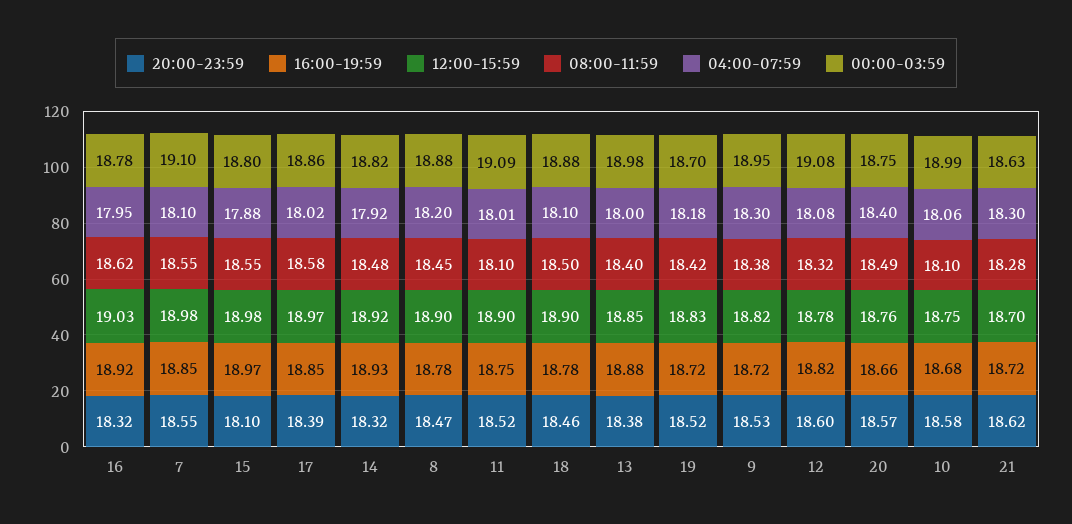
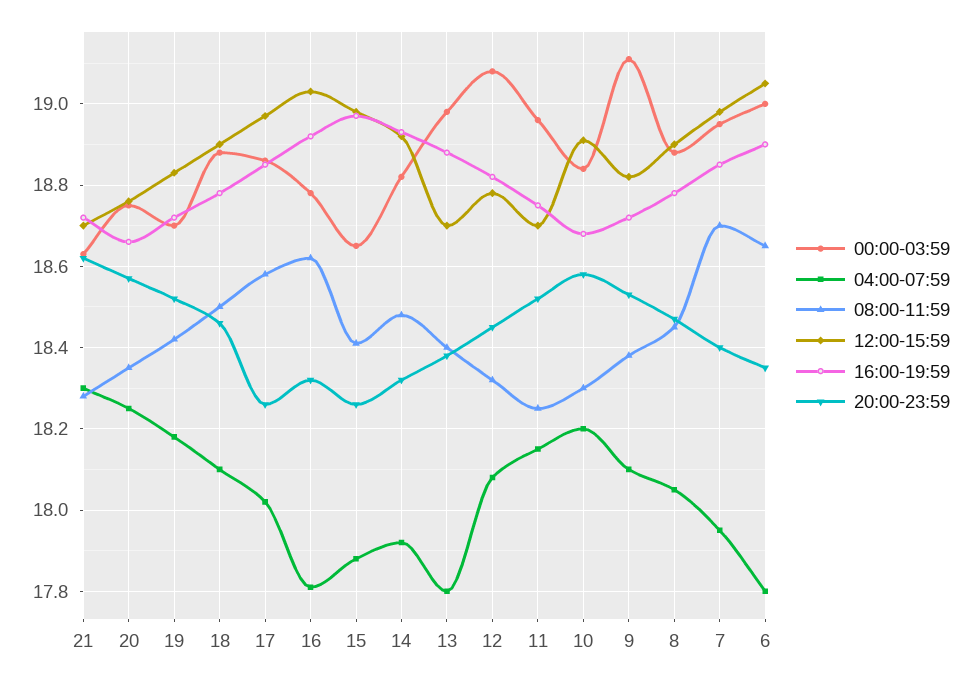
  {
    "20:00-23:59": {
      "16": 18.32,
-     "7": 18.55,
+     "7": 18.4,
-     "15": 18.1,
+     "15": 18.25,
-     "17": 18.39,
+     "17": 18.25,
      "14": 18.32,
      "8": 18.47,
      "11": 18.52,
      "18": 18.46,
      "13": 18.38,
      "19": 18.52,
      "9": 18.53,
-     "12": 18.6,
+     "12": 18.45,
      "20": 18.57,
      "10": 18.58,
-     "21": 18.62
+     "21": 18.62,
+     "6": 18.35
    },
    "16:00-19:59": {
      "16": 18.92,
      "7": 18.85,
      "15": 18.97,
      "17": 18.85,
      "14": 18.93,
      "8": 18.78,
      "11": 18.75,
      "18": 18.78,
      "13": 18.88,
      "19": 18.72,
      "9": 18.72,
      "12": 18.82,
      "20": 18.66,
      "10": 18.68,
-     "21": 18.72
+     "21": 18.72,
+     "6": 18.9
    },
    "12:00-15:59": {
      "16": 19.03,
      "7": 18.98,
      "15": 18.98,
      "17": 18.97,
      "14": 18.92,
      "8": 18.9,
-     "11": 18.9,
+     "11": 18.7,
      "18": 18.9,
-     "13": 18.85,
+     "13": 18.7,
      "19": 18.83,
      "9": 18.82,
      "12": 18.78,
      "20": 18.76,
-     "10": 18.75,
+     "10": 18.9,
-     "21": 18.7
+     "21": 18.7,
+     "6": 19.05
    },
    "08:00-11:59": {
      "16": 18.62,
-     "7": 18.55,
+     "7": 18.7,
-     "15": 18.55,
+     "15": 18.4,
      "17": 18.58,
      "14": 18.48,
      "8": 18.45,
-     "11": 18.1,
+     "11": 18.25,
      "18": 18.5,
      "13": 18.4,
      "19": 18.42,
      "9": 18.38,
      "12": 18.32,
-     "20": 18.49,
+     "20": 18.35,
-     "10": 18.1,
+     "10": 18.3,
-     "21": 18.28
+     "21": 18.28,
+     "6": 18.65
    },
    "04:00-07:59": {
-     "16": 17.95,
+     "16": 17.8,
-     "7": 18.1,
+     "7": 17.95,
      "15": 17.88,
      "17": 18.02,
      "14": 17.92,
-     "8": 18.2,
+     "8": 18.05,
-     "11": 18.01,
+     "11": 18.15,
      "18": 18.1,
-     "13": 18,
+     "13": 17.8,
      "19": 18.18,
-     "9": 18.3,
+     "9": 18.1,
      "12": 18.08,
-     "20": 18.4,
+     "20": 18.25,
-     "10": 18.06,
+     "10": 18.2,
-     "21": 18.3
+     "21": 18.3,
+     "6": 17.8
    },
    "00:00-03:59": {
      "16": 18.78,
-     "7": 19.1,
+     "7": 18.95,
-     "15": 18.8,
+     "15": 18.65,
      "17": 18.86,
      "14": 18.82,
      "8": 18.88,
-     "11": 19.09,
+     "11": 18.95,
      "18": 18.88,
      "13": 18.98,
      "19": 18.7,
-     "9": 18.95,
+     "9": 19.1,
      "12": 19.08,
      "20": 18.75,
-     "10": 18.99,
+     "10": 18.85,
-     "21": 18.63
+     "21": 18.63,
+     "6": 19
    }
  }

